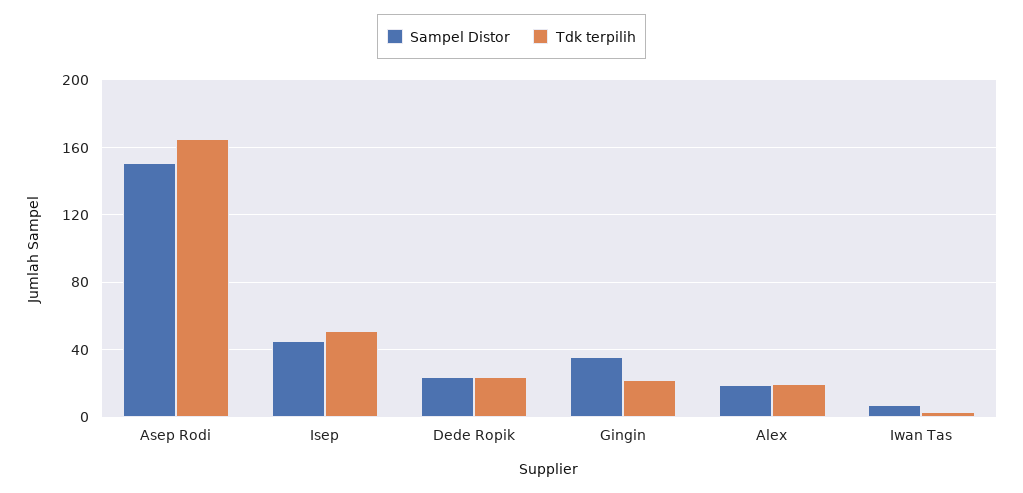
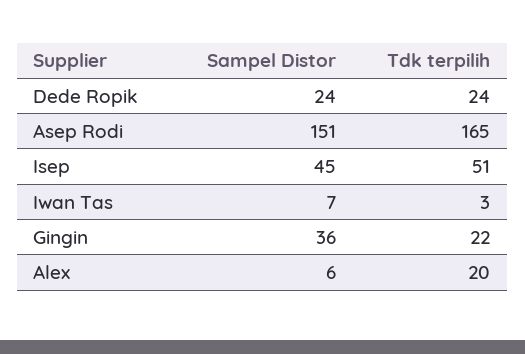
  {
    "Sampel Distor": {
      "Asep Rodi": 151,
      "Isep": 45,
      "Dede Ropik": 24,
      "Gingin": 36,
-     "Alex": 20,
+     "Alex": 6,
      "Iwan Tas": 7
    },
    "Tdk terpilih": {
      "Asep Rodi": 165,
      "Isep": 51,
      "Dede Ropik": 24,
      "Gingin": 22,
      "Alex": 20,
      "Iwan Tas": 3
    }
  }

